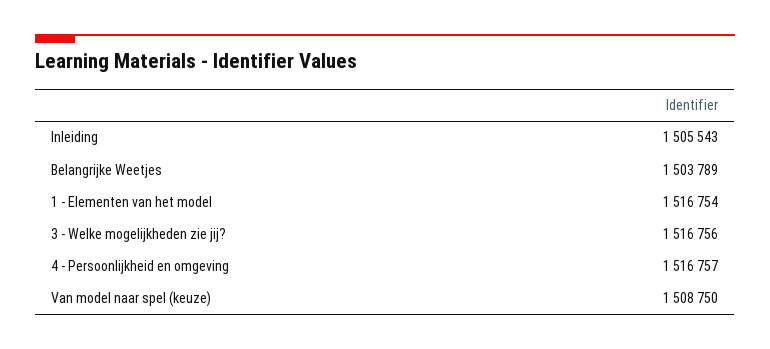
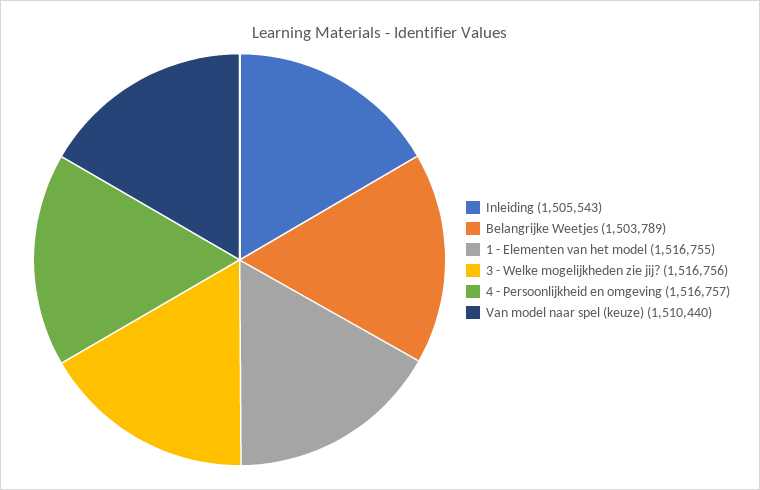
  {
    "Inleiding": 1505543,
    "Belangrijke Weetjes": 1503789,
-   "1 - Elementen van het model": 1516754,
+   "1 - Elementen van het model": 1516755,
    "3 - Welke mogelijkheden zie jij?": 1516756,
    "4 - Persoonlijkheid en omgeving": 1516757,
-   "Van model naar spel (keuze)": 1508750
+   "Van model naar spel (keuze)": 1510440
  }

